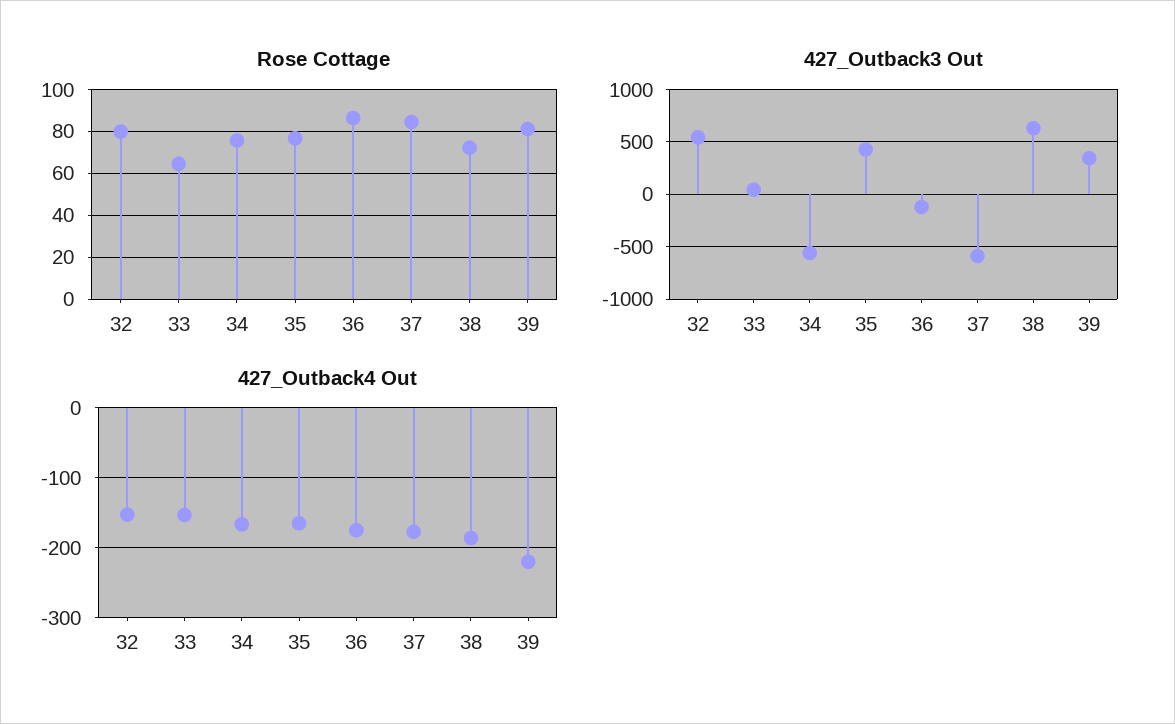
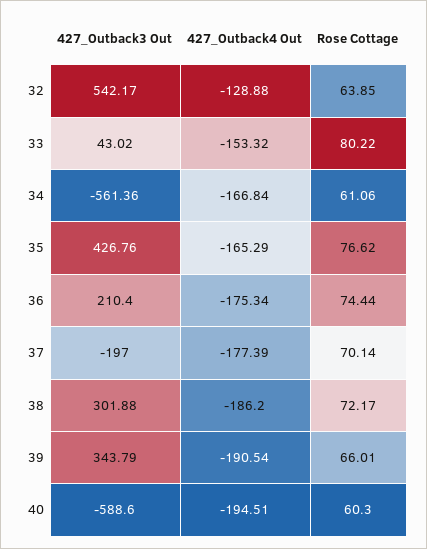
  {
    "Rose Cottage": {
-     "32": 80,
+     "32": 63.85,
-     "33": 65,
+     "33": 80.22,
-     "34": 75,
+     "34": 61.06,
      "35": 76.62,
-     "36": 85,
+     "36": 74.44,
-     "37": 85,
+     "37": 70.14,
      "38": 72.17,
-     "39": 80
+     "39": 66.01,
+     "40": 60.3
    },
    "427_Outback3 Out": {
      "32": 542.17,
      "33": 43.02,
      "34": -561.36,
      "35": 426.76,
-     "36": -100,
+     "36": 210.4,
-     "37": -600,
+     "37": -197,
-     "38": 600,
+     "38": 301.88,
-     "39": 343.79
+     "39": 343.79,
+     "40": -588.6
    },
    "427_Outback4 Out": {
-     "32": -150,
+     "32": -128.88,
      "33": -153.32,
      "34": -166.84,
      "35": -165.29,
      "36": -175.34,
      "37": -177.39,
      "38": -186.2,
-     "39": -220
+     "39": -190.54,
+     "40": -194.51
    }
  }

